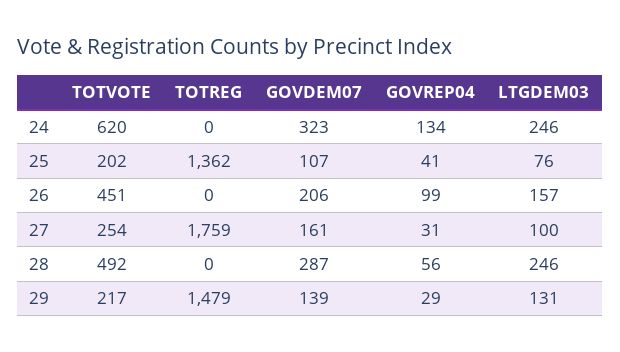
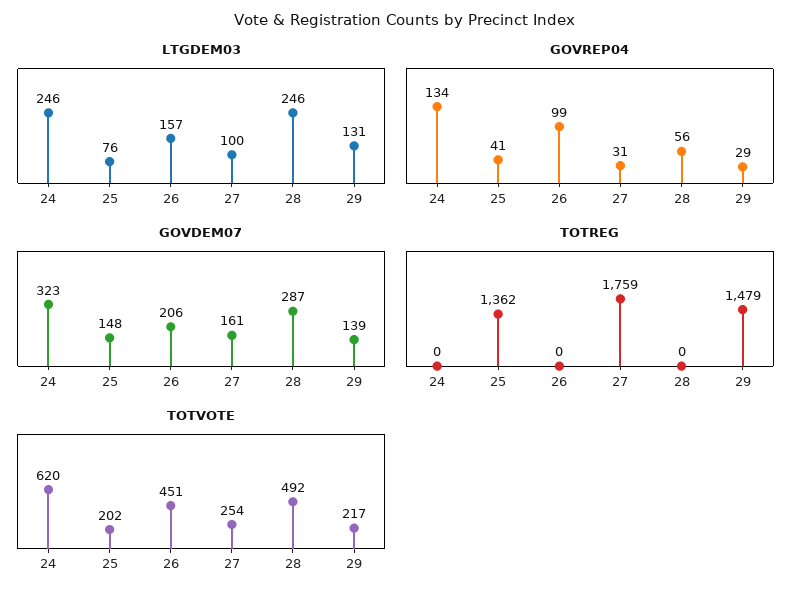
  {
    "TOTVOTE": {
      "24": 620,
      "25": 202,
      "26": 451,
      "27": 254,
      "28": 492,
      "29": 217
    },
    "TOTREG": {
      "24": 0,
      "25": 1362,
      "26": 0,
      "27": 1759,
      "28": 0,
      "29": 1479
    },
    "GOVDEM07": {
      "24": 323,
-     "25": 107,
+     "25": 148,
      "26": 206,
      "27": 161,
      "28": 287,
      "29": 139
    },
    "GOVREP04": {
      "24": 134,
      "25": 41,
      "26": 99,
      "27": 31,
      "28": 56,
      "29": 29
    },
    "LTGDEM03": {
      "24": 246,
      "25": 76,
      "26": 157,
      "27": 100,
      "28": 246,
      "29": 131
    }
  }

